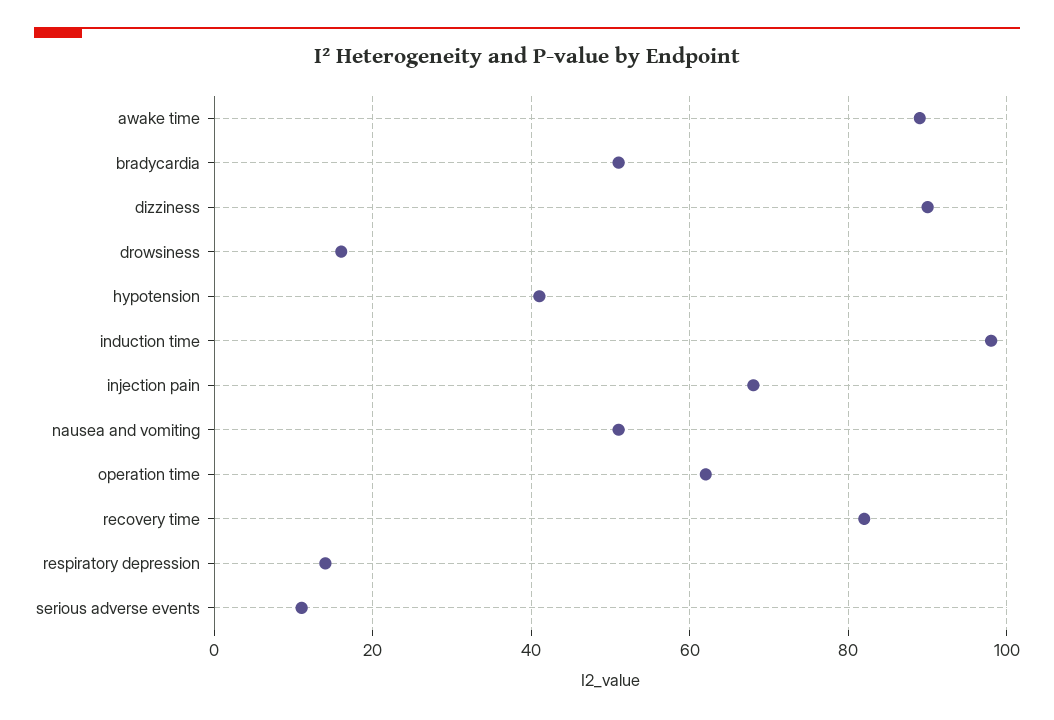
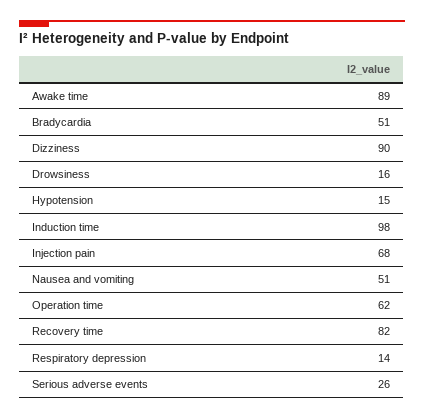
  {
    "awake time": 89,
    "bradycardia": 51,
    "dizziness": 90,
    "drowsiness": 16,
-   "hypotension": 40,
+   "hypotension": 15,
    "induction time": 98,
    "injection pain": 68,
    "nausea and vomiting": 51,
    "operation time": 62,
    "recovery time": 82,
    "respiratory depression": 14,
-   "serious adverse events": 10
+   "serious adverse events": 26
  }

